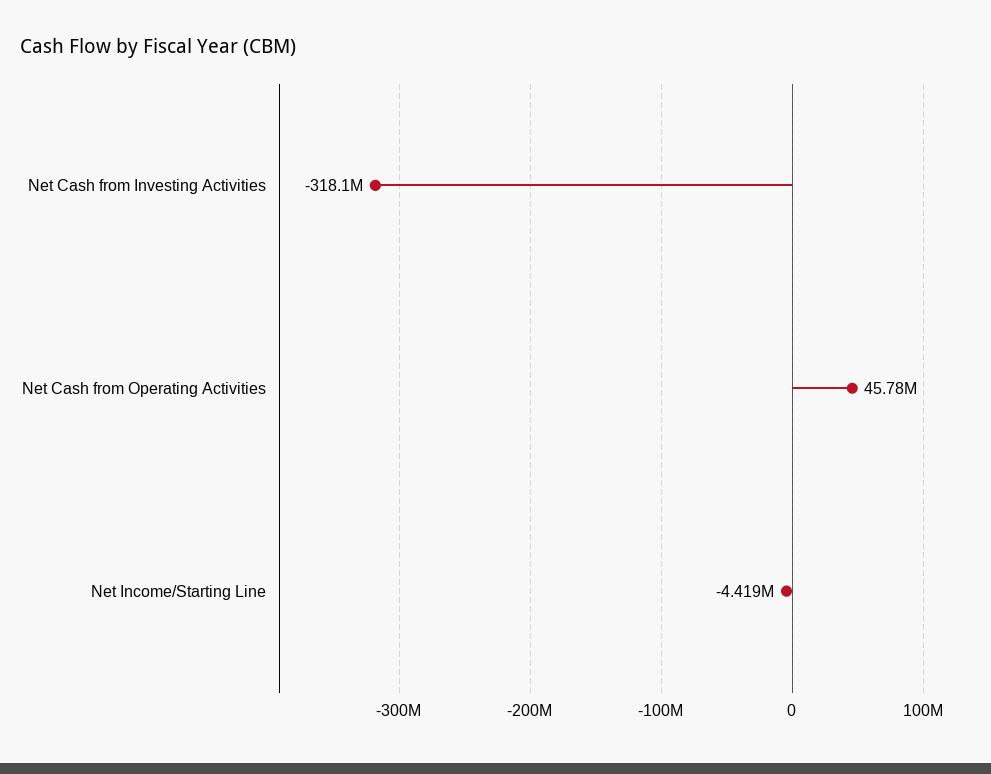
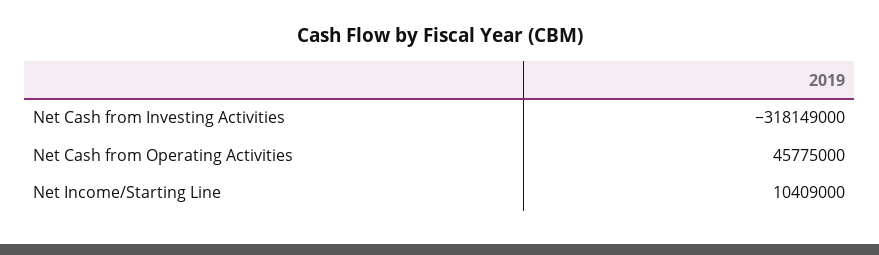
  {
    "Net Cash from Investing Activities": -318149000,
    "Net Cash from Operating Activities": 45775000,
-   "Net Income/Starting Line": -4419000
+   "Net Income/Starting Line": 10409000
  }

